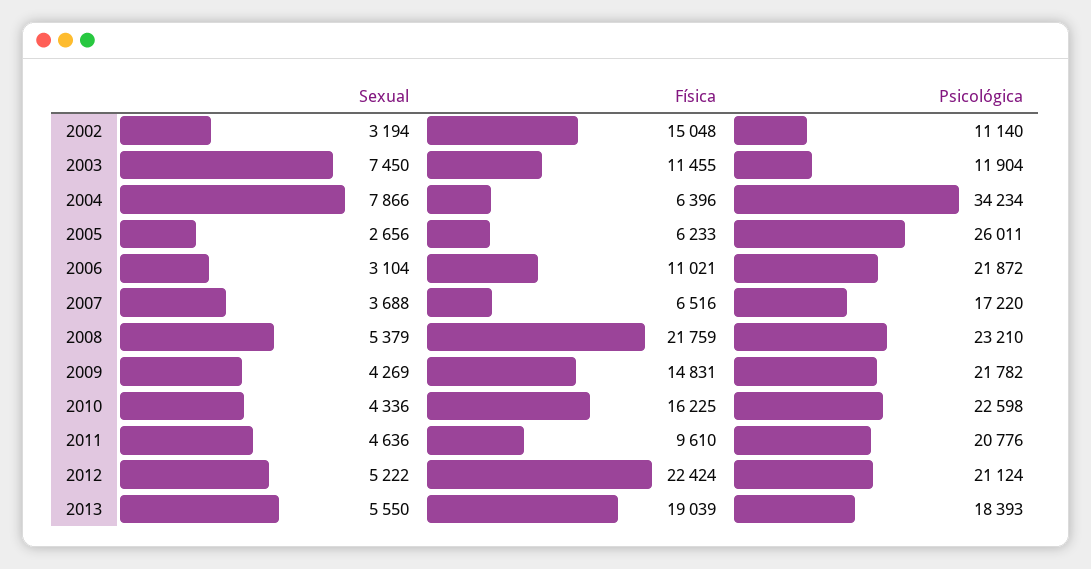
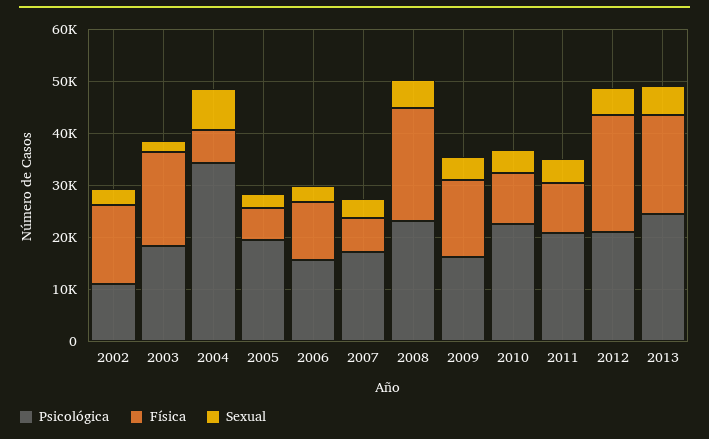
  {
    "Sexual": {
      "2002": 3194,
-     "2003": 7450,
+     "2003": 2000,
      "2004": 7866,
      "2005": 2656,
      "2006": 3104,
      "2007": 3688,
      "2008": 5379,
      "2009": 4269,
      "2010": 4336,
      "2011": 4636,
      "2012": 5222,
      "2013": 5550
    },
    "Física": {
      "2002": 15048,
-     "2003": 11455,
+     "2003": 18000,
      "2004": 6396,
      "2005": 6233,
      "2006": 11021,
      "2007": 6516,
      "2008": 21759,
      "2009": 14831,
-     "2010": 16225,
+     "2010": 10000,
      "2011": 9610,
      "2012": 22424,
      "2013": 19039
    },
    "Psicológica": {
      "2002": 11140,
-     "2003": 11904,
+     "2003": 18000,
      "2004": 34234,
-     "2005": 26011,
+     "2005": 20000,
-     "2006": 21872,
+     "2006": 16000,
      "2007": 17220,
      "2008": 23210,
-     "2009": 21782,
+     "2009": 16000,
      "2010": 22598,
      "2011": 20776,
      "2012": 21124,
-     "2013": 18393
+     "2013": 24000
    }
  }

